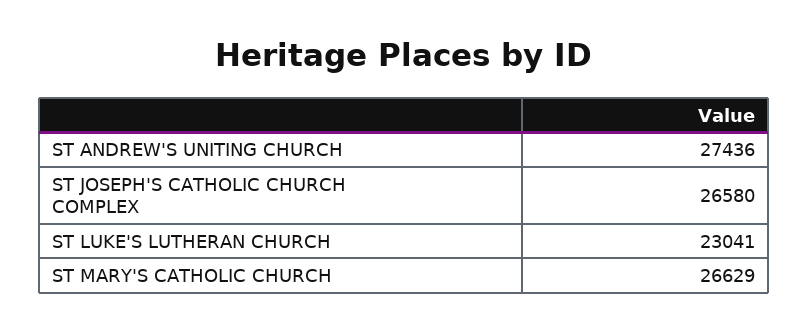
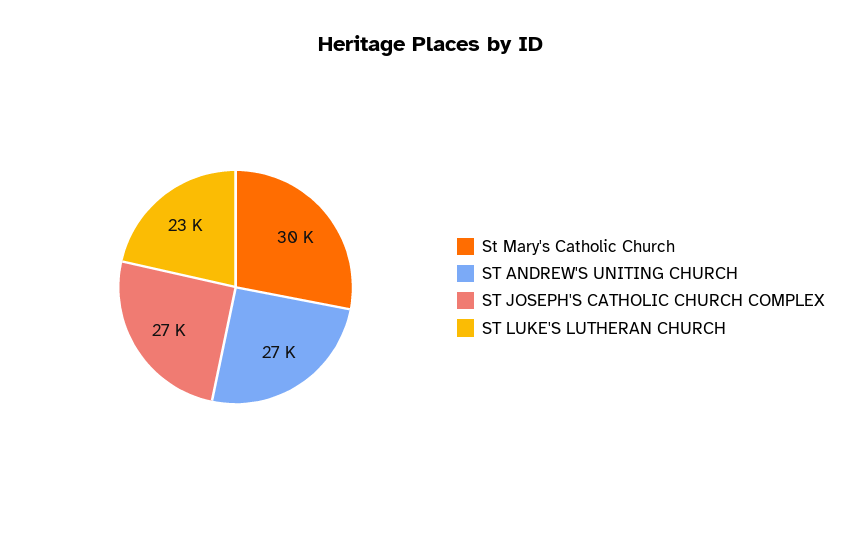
  {
    "ST ANDREW'S UNITING CHURCH": 27436,
    "ST JOSEPH'S CATHOLIC CHURCH COMPLEX": 26580,
    "ST LUKE'S LUTHERAN CHURCH": 23041,
-   "ST MARY'S CATHOLIC CHURCH": 26629
+   "ST MARY'S CATHOLIC CHURCH": 30000
  }

